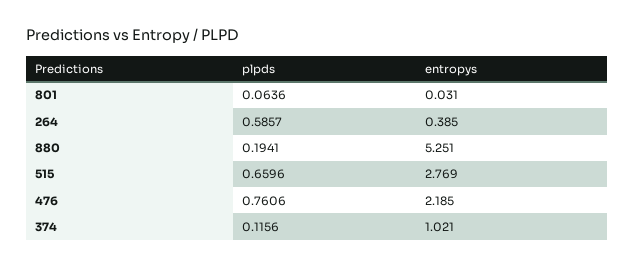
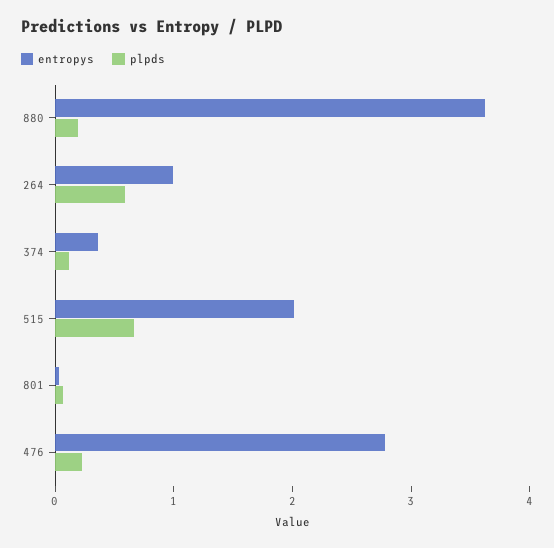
  {
    "plpds": {
      "801": 0.0636,
      "264": 0.5857,
      "880": 0.1941,
      "515": 0.6596,
-     "476": 0.7606,
+     "476": 0.2,
      "374": 0.1156
    },
    "entropys": {
      "801": 0.031,
-     "264": 0.385,
+     "264": 1,
-     "880": 5.251,
+     "880": 3.6,
-     "515": 2.769,
+     "515": 2,
-     "476": 2.185,
+     "476": 2.8,
-     "374": 1.021
+     "374": 0.4
    }
  }

